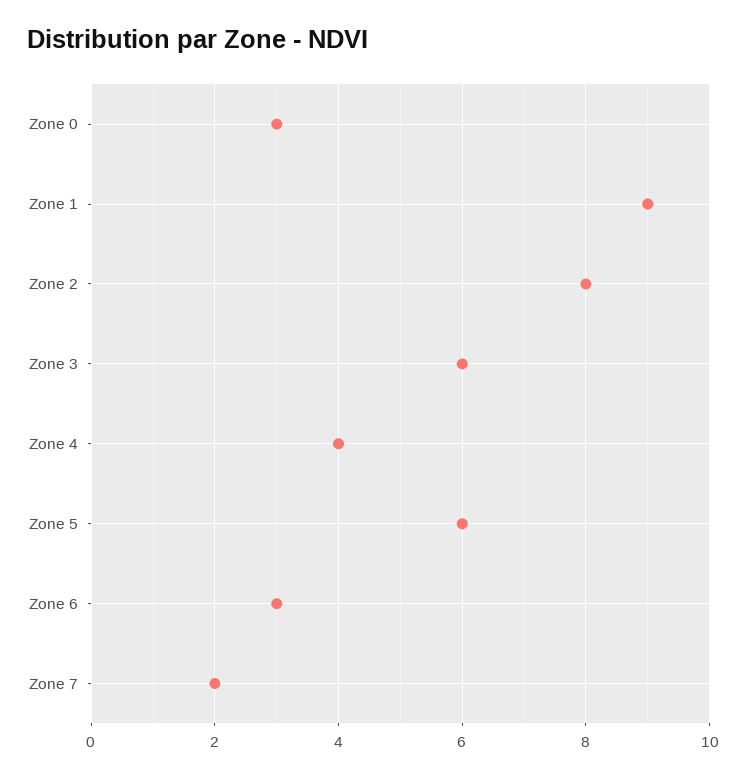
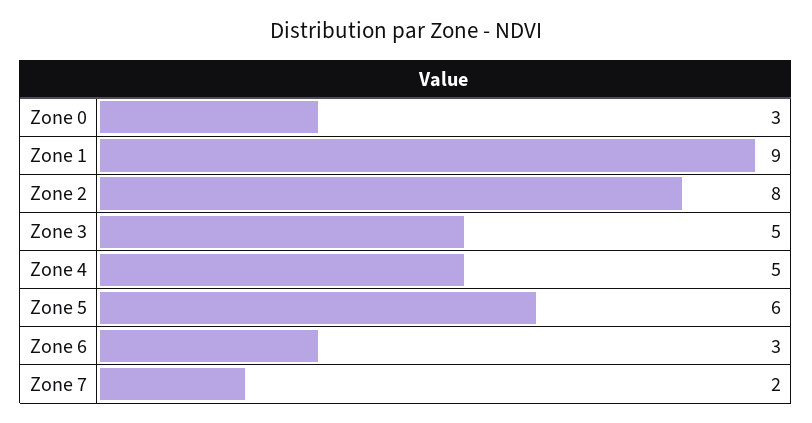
  {
    "Zone 0": 3,
    "Zone 1": 9,
    "Zone 2": 8,
-   "Zone 3": 6,
+   "Zone 3": 5,
-   "Zone 4": 4,
+   "Zone 4": 5,
    "Zone 5": 6,
    "Zone 6": 3,
    "Zone 7": 2
  }

